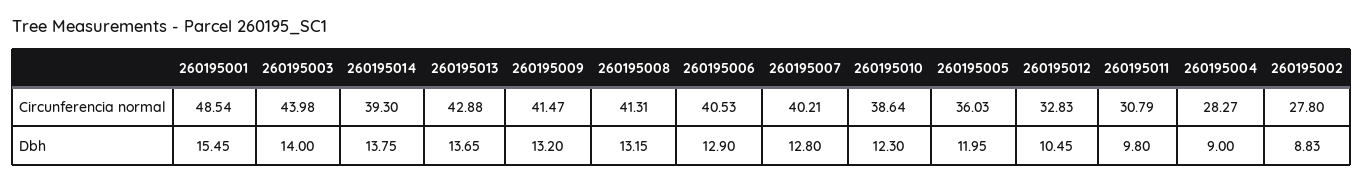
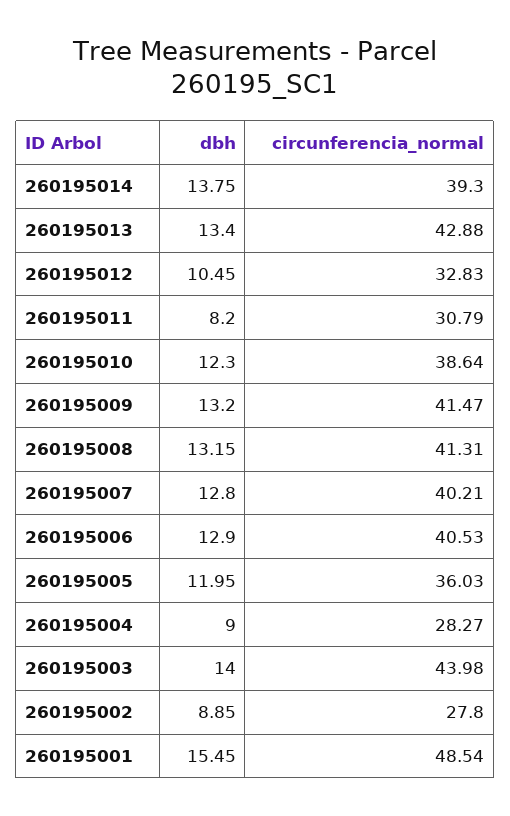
  {
    "260195001": {
      "Circunferencia normal": 48.54,
      "Dbh": 15.45
    },
    "260195003": {
      "Circunferencia normal": 43.98,
      "Dbh": 14
    },
    "260195014": {
      "Circunferencia normal": 39.3,
      "Dbh": 13.75
    },
    "260195013": {
      "Circunferencia normal": 42.88,
-     "Dbh": 13.65
+     "Dbh": 13.4
    },
    "260195009": {
      "Circunferencia normal": 41.47,
      "Dbh": 13.2
    },
    "260195008": {
      "Circunferencia normal": 41.31,
      "Dbh": 13.15
    },
    "260195006": {
      "Circunferencia normal": 40.53,
      "Dbh": 12.9
    },
    "260195007": {
      "Circunferencia normal": 40.21,
      "Dbh": 12.8
    },
    "260195010": {
      "Circunferencia normal": 38.64,
      "Dbh": 12.3
    },
    "260195005": {
      "Circunferencia normal": 36.03,
      "Dbh": 11.95
    },
    "260195012": {
      "Circunferencia normal": 32.83,
      "Dbh": 10.45
    },
    "260195011": {
      "Circunferencia normal": 30.79,
-     "Dbh": 9.8
+     "Dbh": 8.2
    },
    "260195004": {
      "Circunferencia normal": 28.27,
      "Dbh": 9
    },
    "260195002": {
      "Circunferencia normal": 27.8,
-     "Dbh": 8.83
+     "Dbh": 8.85
    }
  }

